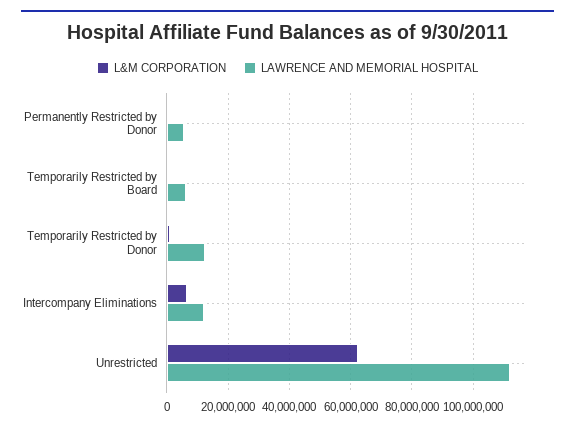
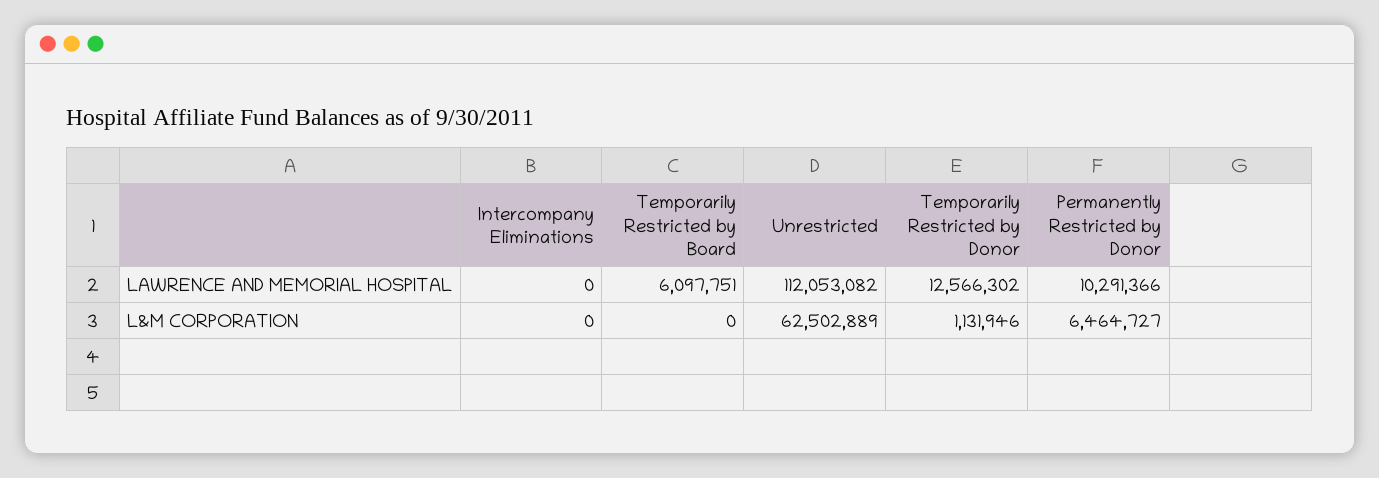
  {
    "L&M CORPORATION": {
-     "Permanently Restricted by Donor": 0,
+     "Permanently Restricted by Donor": 6464727,
      "Temporarily Restricted by Board": 0,
      "Temporarily Restricted by Donor": 1131946,
-     "Intercompany Eliminations": 6000000,
+     "Intercompany Eliminations": 0,
      "Unrestricted": 62502889
    },
    "LAWRENCE AND MEMORIAL HOSPITAL": {
-     "Permanently Restricted by Donor": 6000000,
+     "Permanently Restricted by Donor": 10291366,
      "Temporarily Restricted by Board": 6097751,
      "Temporarily Restricted by Donor": 12566302,
-     "Intercompany Eliminations": 12000000,
+     "Intercompany Eliminations": 0,
      "Unrestricted": 112053082
    }
  }

